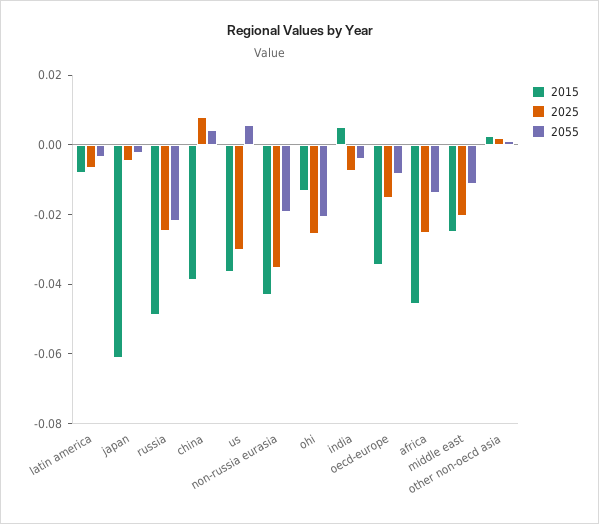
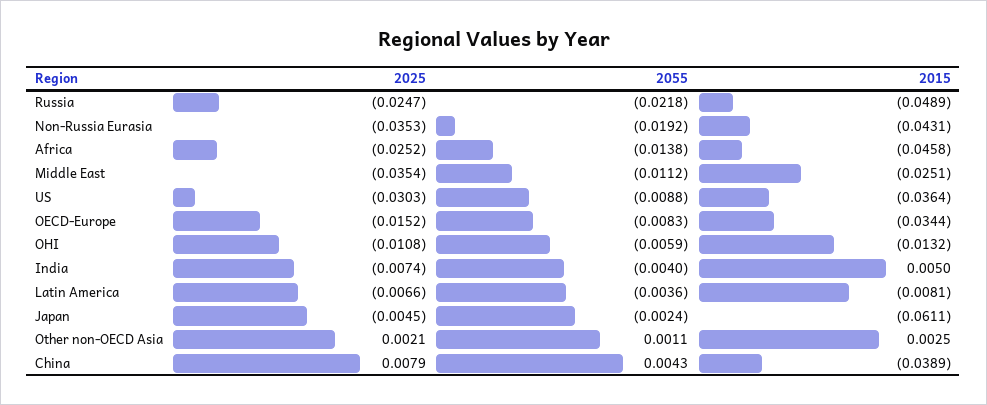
  {
    "2015": {
      "latin america": -0.0081,
      "japan": -0.0611,
      "russia": -0.0489,
      "china": -0.0389,
      "us": -0.0364,
      "non-russia eurasia": -0.0431,
      "ohi": -0.0132,
      "india": 0.005,
      "oecd-europe": -0.0344,
      "africa": -0.0458,
      "middle east": -0.0251,
      "other non-oecd asia": 0.0025
    },
    "2025": {
      "latin america": -0.0066,
      "japan": -0.0045,
      "russia": -0.0247,
      "china": 0.0079,
      "us": -0.0303,
      "non-russia eurasia": -0.0353,
-     "ohi": -0.025,
+     "ohi": -0.0108,
      "india": -0.0074,
      "oecd-europe": -0.0152,
      "africa": -0.0252,
-     "middle east": -0.02,
+     "middle east": -0.0354,
      "other non-oecd asia": 0.0021
    },
    "2055": {
      "latin america": -0.0036,
      "japan": -0.0024,
      "russia": -0.0218,
      "china": 0.0043,
-     "us": 0.005,
+     "us": -0.0088,
      "non-russia eurasia": -0.0192,
-     "ohi": -0.02,
+     "ohi": -0.0059,
      "india": -0.004,
      "oecd-europe": -0.0083,
      "africa": -0.0138,
      "middle east": -0.0112,
      "other non-oecd asia": 0.0011
    }
  }

